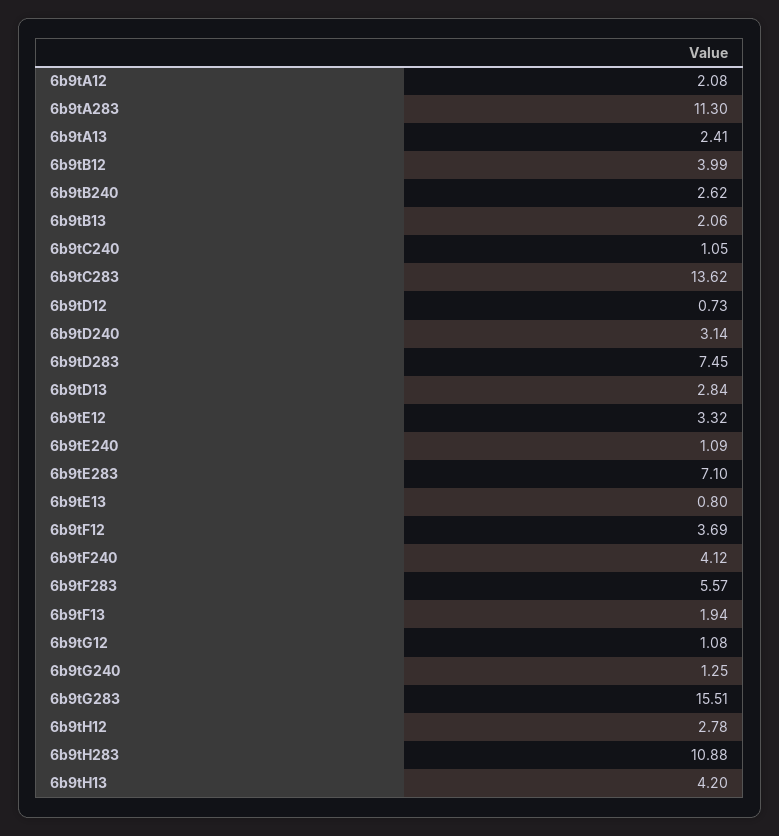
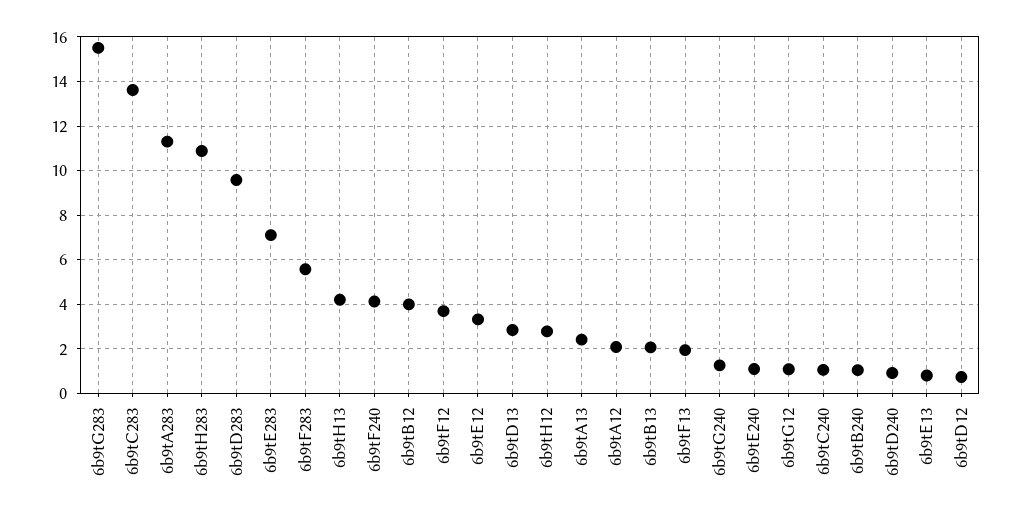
  {
    "6b9tA12": 2.08,
    "6b9tA283": 11.3,
    "6b9tA13": 2.41,
    "6b9tB12": 3.99,
-   "6b9tB240": 2.62,
+   "6b9tB240": 1,
    "6b9tB13": 2.06,
    "6b9tC240": 1.05,
    "6b9tC283": 13.62,
    "6b9tD12": 0.73,
-   "6b9tD240": 3.14,
+   "6b9tD240": 1,
-   "6b9tD283": 7.45,
+   "6b9tD283": 9.5,
    "6b9tD13": 2.84,
    "6b9tE12": 3.32,
    "6b9tE240": 1.09,
    "6b9tE283": 7.1,
    "6b9tE13": 0.8,
    "6b9tF12": 3.69,
    "6b9tF240": 4.12,
    "6b9tF283": 5.57,
    "6b9tF13": 1.94,
    "6b9tG12": 1.08,
    "6b9tG240": 1.25,
    "6b9tG283": 15.51,
    "6b9tH12": 2.78,
    "6b9tH283": 10.88,
    "6b9tH13": 4.2
  }

